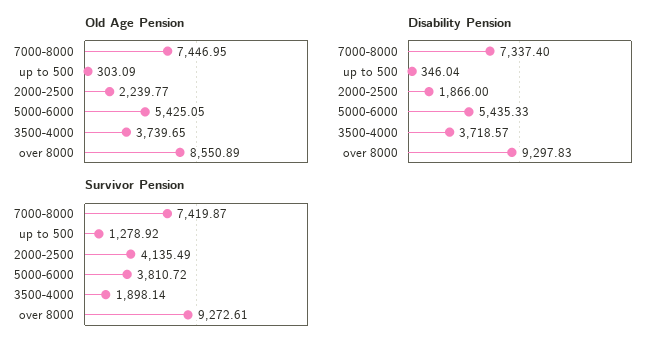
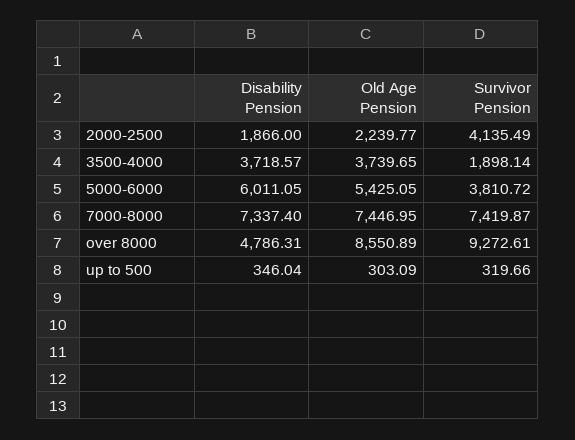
  {
    "Old Age Pension": {
      "7000-8000": 7446.95,
      "up to 500": 303.09,
      "2000-2500": 2239.77,
      "5000-6000": 5425.05,
      "3500-4000": 3739.65,
      "over 8000": 8550.89
    },
    "Disability Pension": {
      "7000-8000": 7337.4,
      "up to 500": 346.04,
      "2000-2500": 1866,
-     "5000-6000": 5435.33,
+     "5000-6000": 6011.05,
      "3500-4000": 3718.57,
-     "over 8000": 9297.83
+     "over 8000": 4786.31
    },
    "Survivor Pension": {
      "7000-8000": 7419.87,
-     "up to 500": 1278.92,
+     "up to 500": 319.66,
      "2000-2500": 4135.49,
      "5000-6000": 3810.72,
      "3500-4000": 1898.14,
      "over 8000": 9272.61
    }
  }

